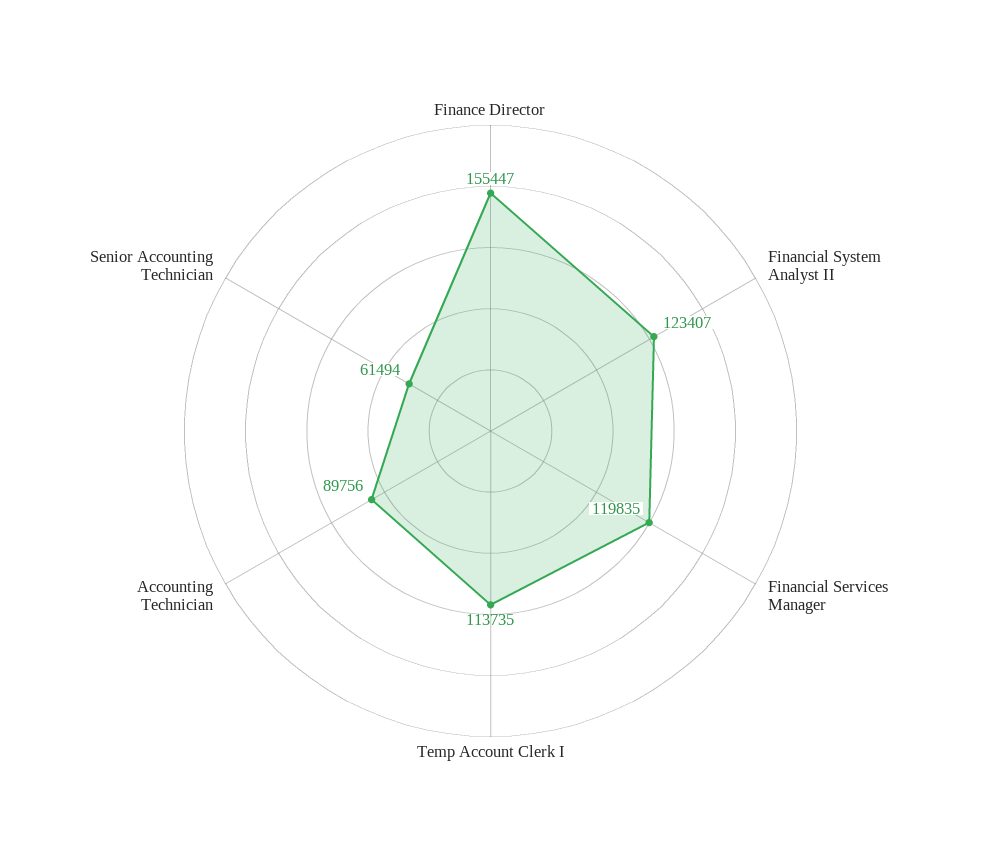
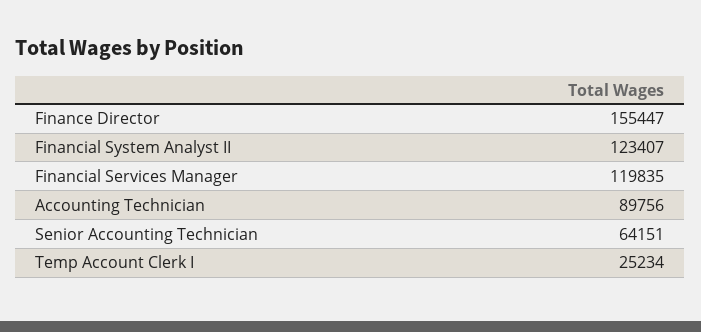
  {
    "Finance Director": 155447,
    "Financial System Analyst II": 123407,
    "Financial Services Manager": 119835,
-   "Temp Account Clerk I": 113735,
+   "Temp Account Clerk I": 25234,
    "Accounting Technician": 89756,
-   "Senior Accounting Technician": 61494
+   "Senior Accounting Technician": 64151
  }

